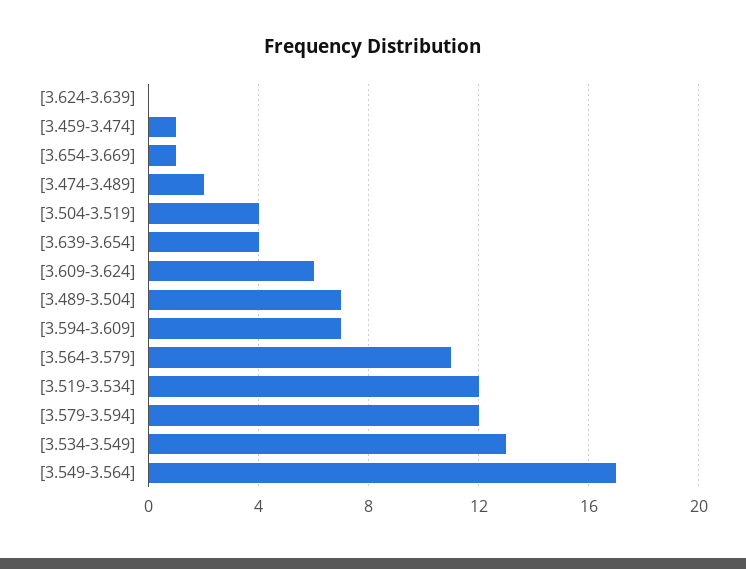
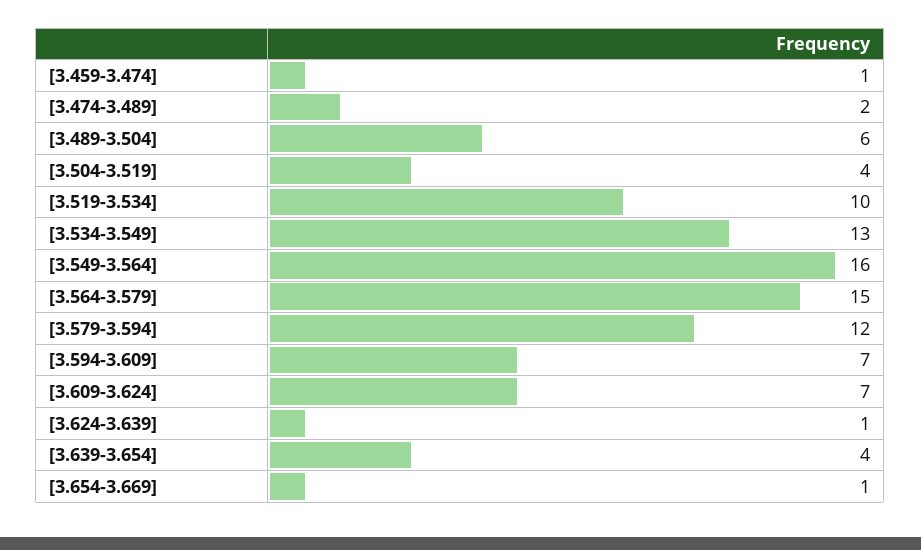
  {
-   "[3.624-3.639]": 0,
+   "[3.624-3.639]": 1,
    "[3.459-3.474]": 1,
    "[3.654-3.669]": 1,
    "[3.474-3.489]": 2,
    "[3.504-3.519]": 4,
    "[3.639-3.654]": 4,
-   "[3.609-3.624]": 6,
+   "[3.609-3.624]": 7,
-   "[3.489-3.504]": 7,
+   "[3.489-3.504]": 6,
    "[3.594-3.609]": 7,
-   "[3.564-3.579]": 11,
+   "[3.564-3.579]": 15,
-   "[3.519-3.534]": 12,
+   "[3.519-3.534]": 10,
    "[3.579-3.594]": 12,
    "[3.534-3.549]": 13,
-   "[3.549-3.564]": 17
+   "[3.549-3.564]": 16
  }

